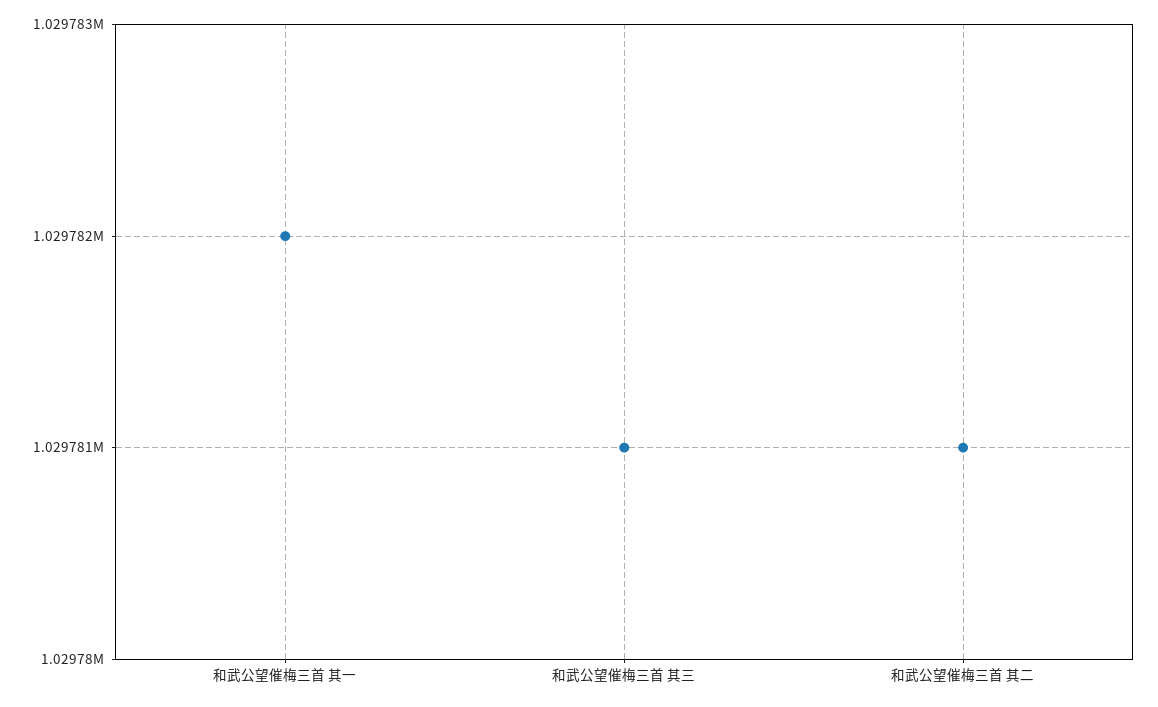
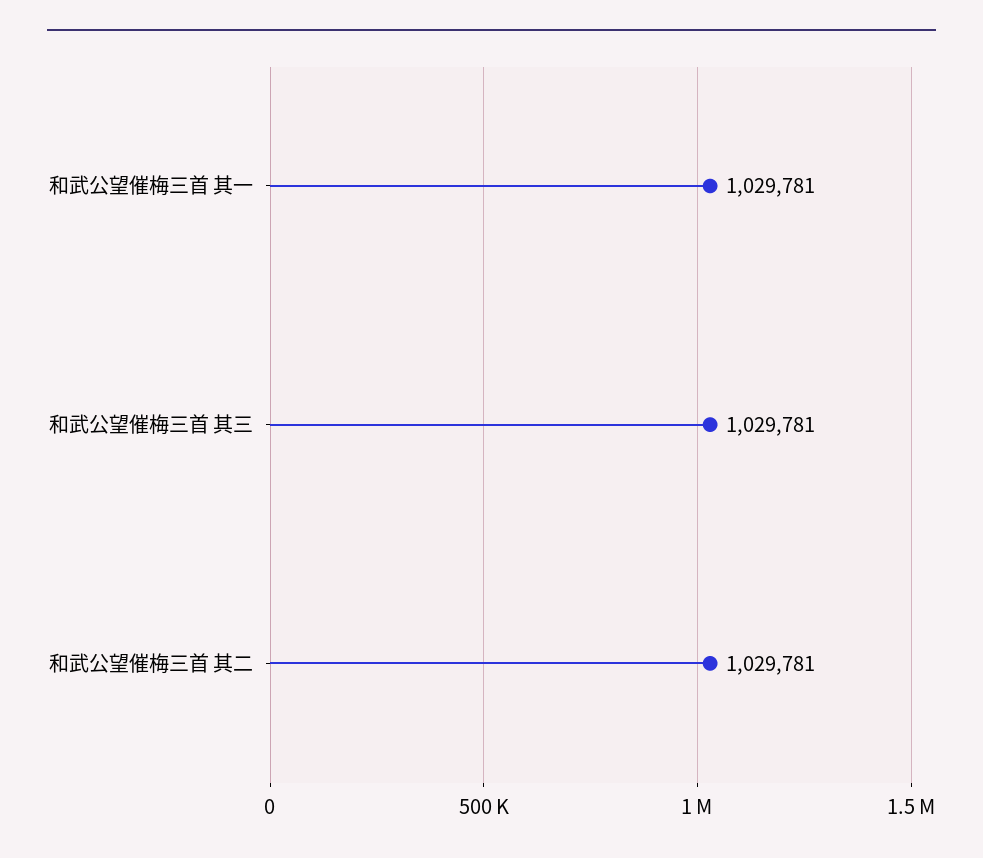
  {
-   "和武公望催梅三首 其一": 1029782,
+   "和武公望催梅三首 其一": 1029781,
    "和武公望催梅三首 其三": 1029781,
    "和武公望催梅三首 其二": 1029781
  }

